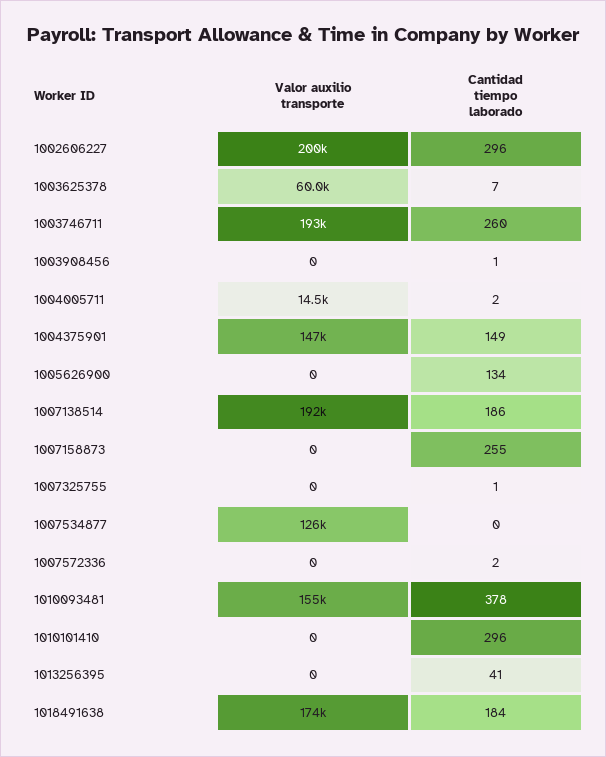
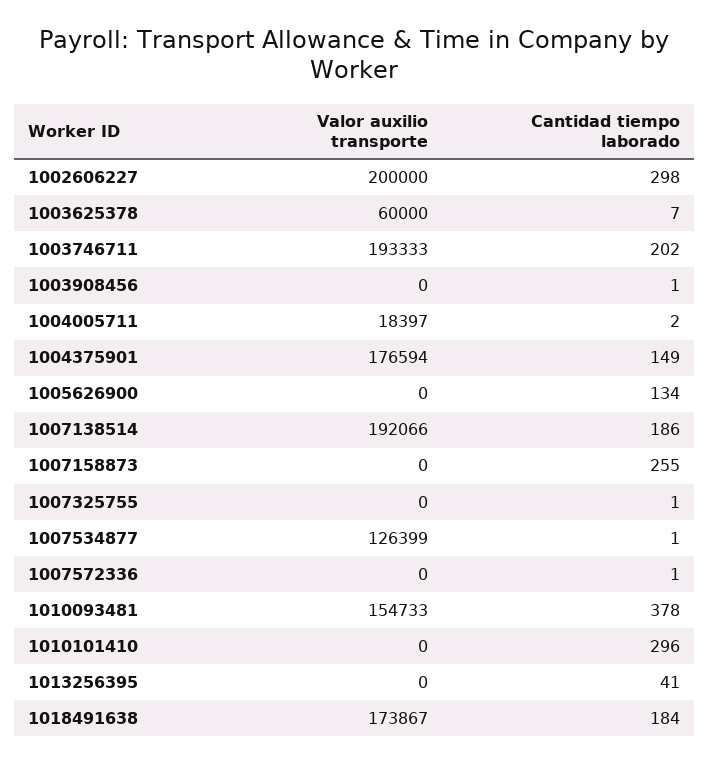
  {
    "Valor auxilio transporte": {
      "1002606227": 200000,
      "1003625378": 60000,
      "1003746711": 193333,
      "1003908456": 0,
-     "1004005711": 14500,
+     "1004005711": 18397,
-     "1004375901": 147000,
+     "1004375901": 176594,
      "1005626900": 0,
      "1007138514": 192066,
      "1007158873": 0,
      "1007325755": 0,
      "1007534877": 126399,
      "1007572336": 0,
      "1010093481": 154733,
      "1010101410": 0,
      "1013256395": 0,
      "1018491638": 173867
    },
    "Cantidad tiempo laborado": {
-     "1002606227": 296,
+     "1002606227": 298,
      "1003625378": 7,
-     "1003746711": 260,
+     "1003746711": 202,
      "1003908456": 1,
      "1004005711": 2,
      "1004375901": 149,
      "1005626900": 134,
      "1007138514": 186,
      "1007158873": 255,
      "1007325755": 1,
-     "1007534877": 0,
+     "1007534877": 1,
-     "1007572336": 2,
+     "1007572336": 1,
      "1010093481": 378,
      "1010101410": 296,
      "1013256395": 41,
      "1018491638": 184
    }
  }

